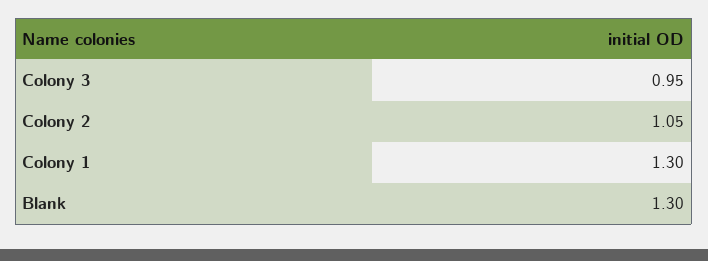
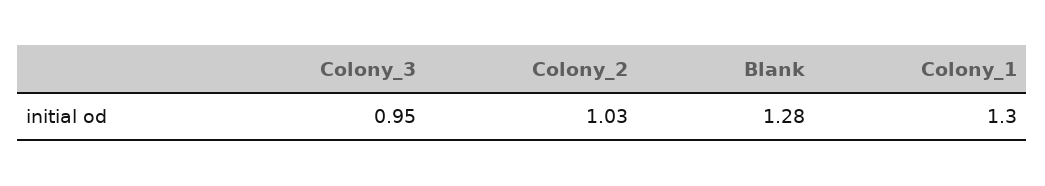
  {
    "Colony 3": 0.95,
-   "Colony 2": 1.05,
+   "Colony 2": 1.03,
    "Colony 1": 1.3,
-   "Blank": 1.3
+   "Blank": 1.28
  }

